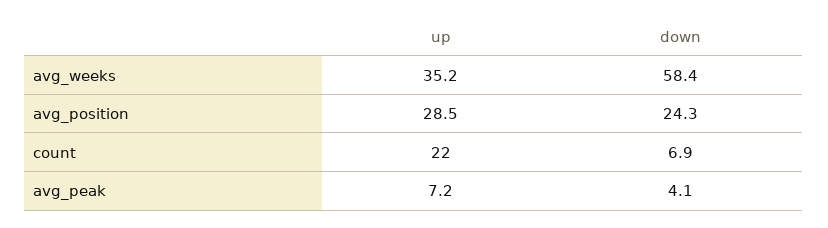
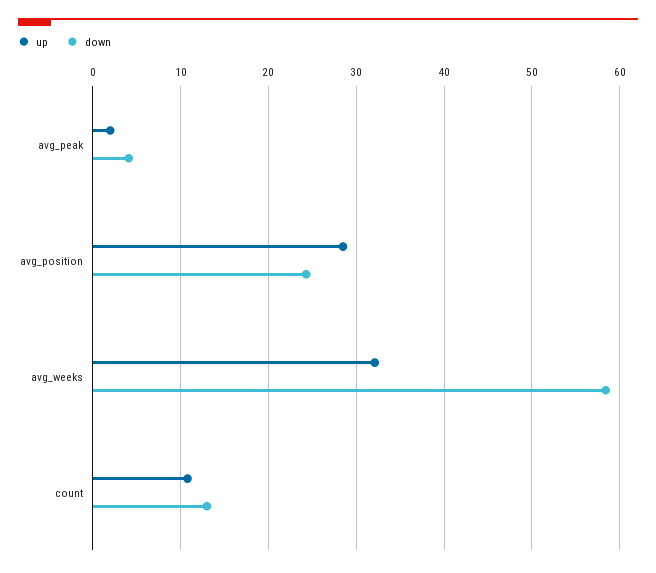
  {
    "up": {
-     "avg_weeks": 35.2,
+     "avg_weeks": 32,
      "avg_position": 28.5,
-     "count": 22,
+     "count": 11,
-     "avg_peak": 7.2
+     "avg_peak": 2
    },
    "down": {
      "avg_weeks": 58.4,
      "avg_position": 24.3,
-     "count": 6.9,
+     "count": 13,
      "avg_peak": 4.1
    }
  }

